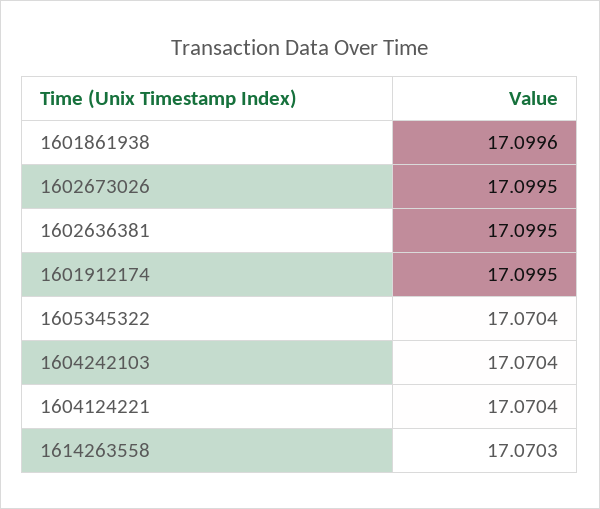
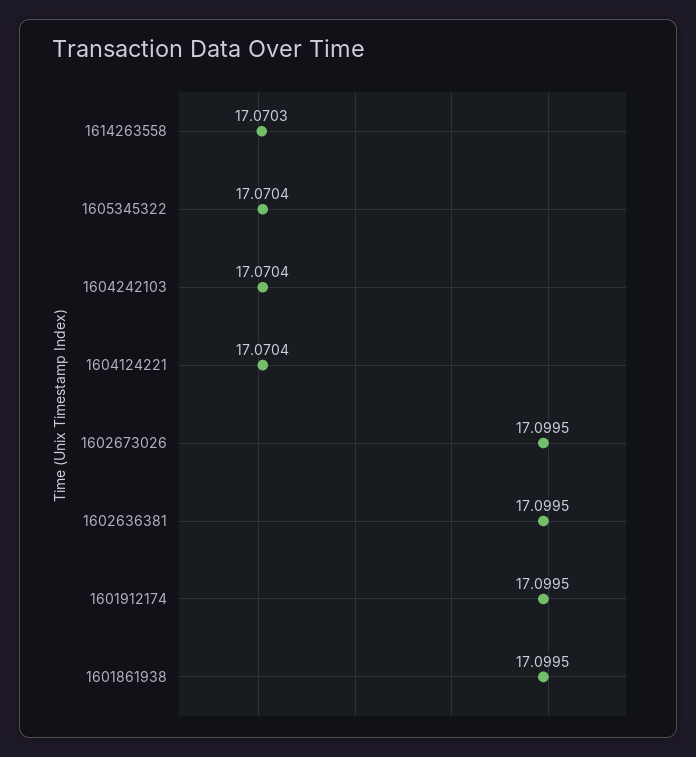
  {
-   "1601861938": 17.0996,
+   "1601861938": 17.0995,
    "1602673026": 17.0995,
    "1602636381": 17.0995,
    "1601912174": 17.0995,
    "1605345322": 17.0704,
    "1604242103": 17.0704,
    "1604124221": 17.0704,
    "1614263558": 17.0703
  }

